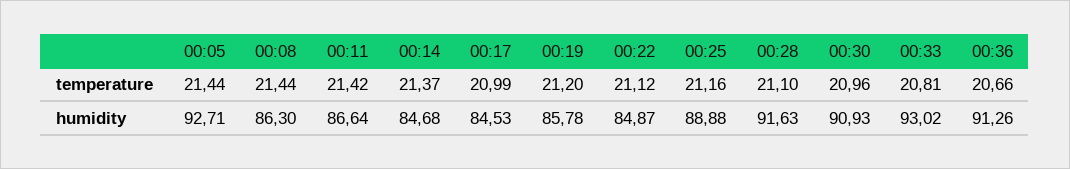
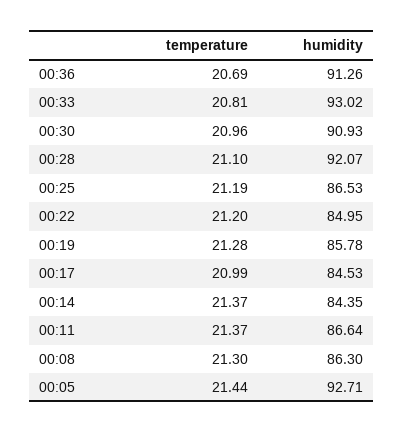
  {
    "00:05": {
      "temperature": 21.44,
      "humidity": 92.71
    },
    "00:08": {
-     "temperature": 21.44,
+     "temperature": 21.3,
      "humidity": 86.3
    },
    "00:11": {
-     "temperature": 21.42,
+     "temperature": 21.37,
      "humidity": 86.64
    },
    "00:14": {
      "temperature": 21.37,
-     "humidity": 84.68
+     "humidity": 84.35
    },
    "00:17": {
      "temperature": 20.99,
      "humidity": 84.53
    },
    "00:19": {
-     "temperature": 21.2,
+     "temperature": 21.28,
      "humidity": 85.78
    },
    "00:22": {
-     "temperature": 21.12,
+     "temperature": 21.2,
-     "humidity": 84.87
+     "humidity": 84.95
    },
    "00:25": {
-     "temperature": 21.16,
+     "temperature": 21.19,
-     "humidity": 88.88
+     "humidity": 86.53
    },
    "00:28": {
      "temperature": 21.1,
-     "humidity": 91.63
+     "humidity": 92.07
    },
    "00:30": {
      "temperature": 20.96,
      "humidity": 90.93
    },
    "00:33": {
      "temperature": 20.81,
      "humidity": 93.02
    },
    "00:36": {
-     "temperature": 20.66,
+     "temperature": 20.69,
      "humidity": 91.26
    }
  }

